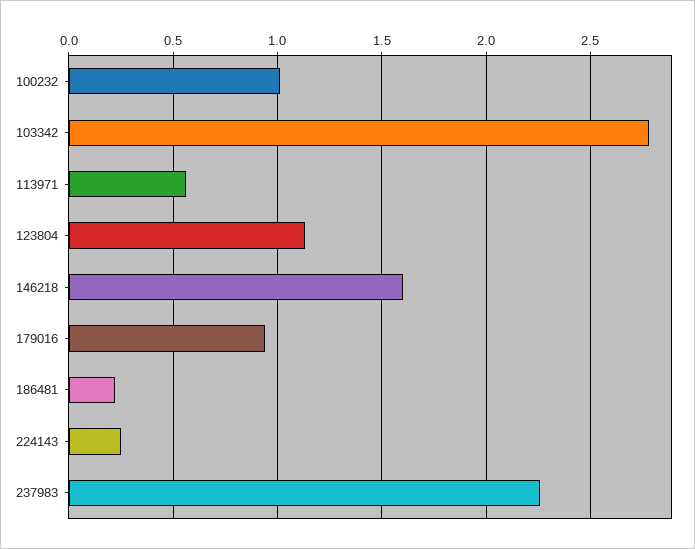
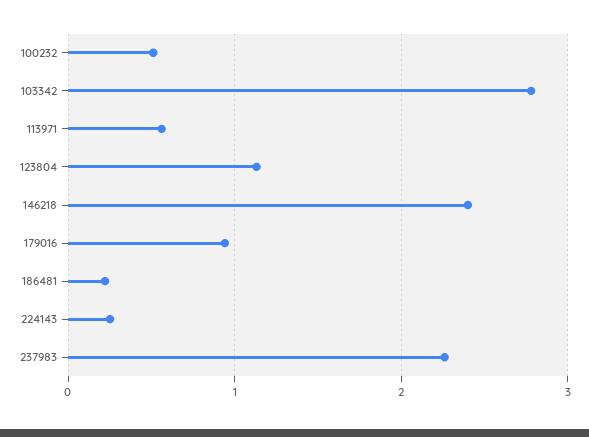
  {
-   "100232": 1,
+   "100232": 0.5,
    "103342": 2.8,
    "113971": 0.55,
    "123804": 1.15,
-   "146218": 1.6,
+   "146218": 2.4,
    "179016": 0.95,
    "186481": 0.2,
    "224143": 0.25,
    "237983": 2.25
  }

